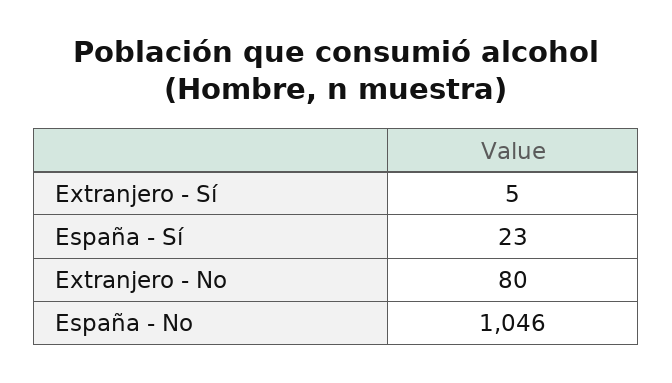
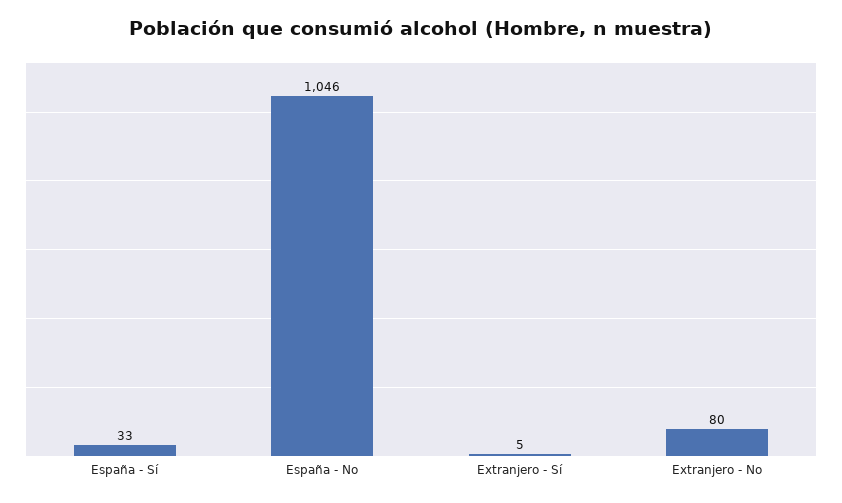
  {
    "Extranjero - Sí": 5,
-   "España - Sí": 23,
+   "España - Sí": 33,
    "Extranjero - No": 80,
    "España - No": 1046
  }

